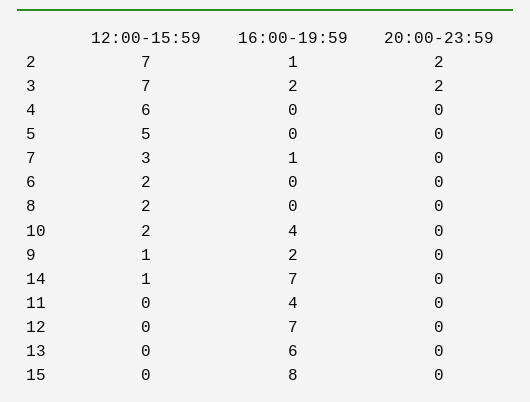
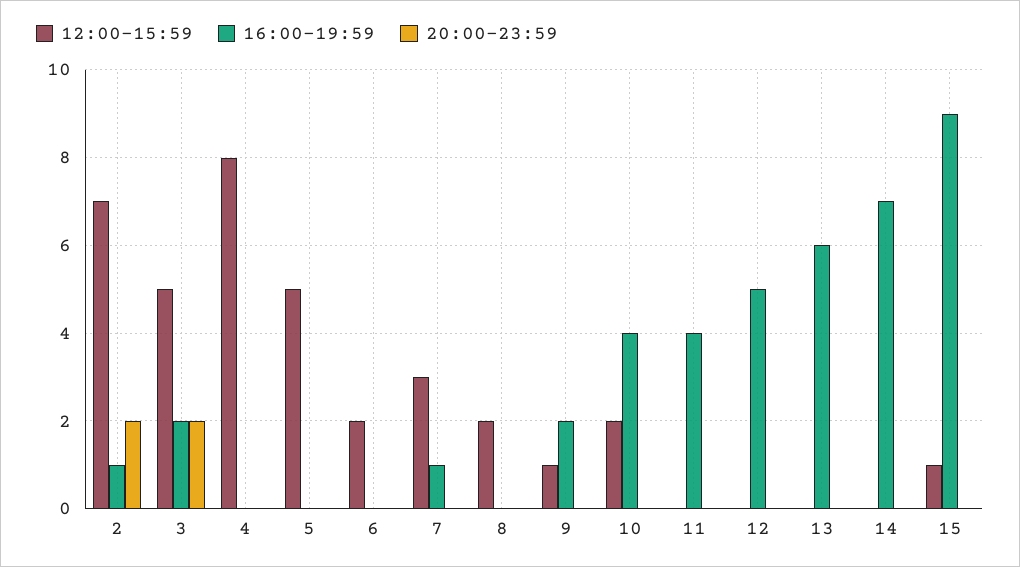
  {
    "12:00-15:59": {
      "2": 7,
-     "3": 7,
+     "3": 5,
-     "4": 6,
+     "4": 8,
      "5": 5,
      "7": 3,
      "6": 2,
      "8": 2,
      "10": 2,
      "9": 1,
-     "14": 1,
+     "14": 0,
      "11": 0,
      "12": 0,
      "13": 0,
-     "15": 0
+     "15": 1
    },
    "16:00-19:59": {
      "2": 1,
      "3": 2,
      "4": 0,
      "5": 0,
      "7": 1,
      "6": 0,
      "8": 0,
      "10": 4,
      "9": 2,
      "14": 7,
      "11": 4,
-     "12": 7,
+     "12": 5,
      "13": 6,
-     "15": 8
+     "15": 9
    },
    "20:00-23:59": {
      "2": 2,
      "3": 2,
      "4": 0,
      "5": 0,
      "7": 0,
      "6": 0,
      "8": 0,
      "10": 0,
      "9": 0,
      "14": 0,
      "11": 0,
      "12": 0,
      "13": 0,
      "15": 0
    }
  }

